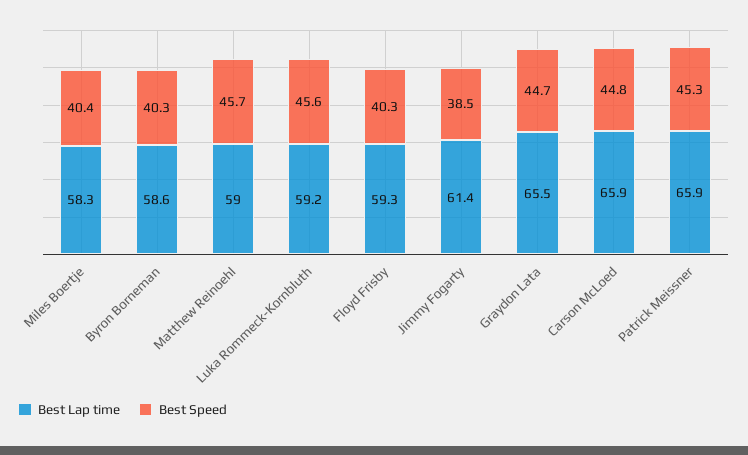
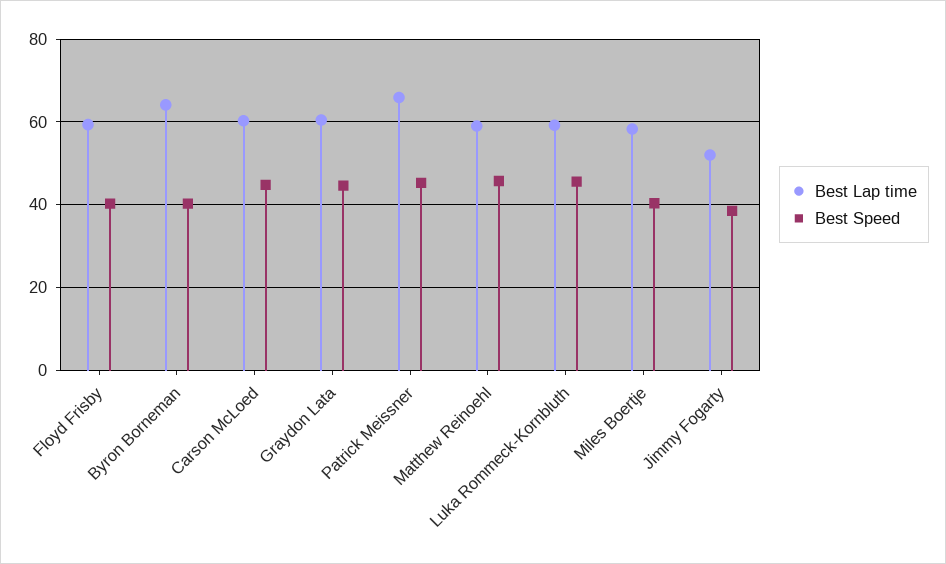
  {
    "Best Lap time": {
      "Miles Boertje": 58.3,
-     "Byron Borneman": 58.6,
+     "Byron Borneman": 64,
      "Matthew Reinoehl": 59,
      "Luka Rommeck-Kornbluth": 59.2,
      "Floyd Frisby": 59.3,
-     "Jimmy Fogarty": 61.4,
+     "Jimmy Fogarty": 52,
-     "Graydon Lata": 65.5,
+     "Graydon Lata": 60,
-     "Carson McLoed": 65.9,
+     "Carson McLoed": 60,
      "Patrick Meissner": 65.9
    },
    "Best Speed": {
      "Miles Boertje": 40.4,
      "Byron Borneman": 40.3,
      "Matthew Reinoehl": 45.7,
      "Luka Rommeck-Kornbluth": 45.6,
      "Floyd Frisby": 40.3,
      "Jimmy Fogarty": 38.5,
      "Graydon Lata": 44.7,
      "Carson McLoed": 44.8,
      "Patrick Meissner": 45.3
    }
  }

